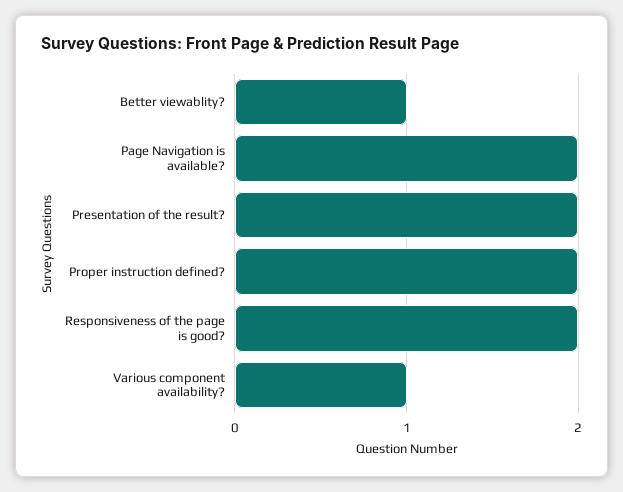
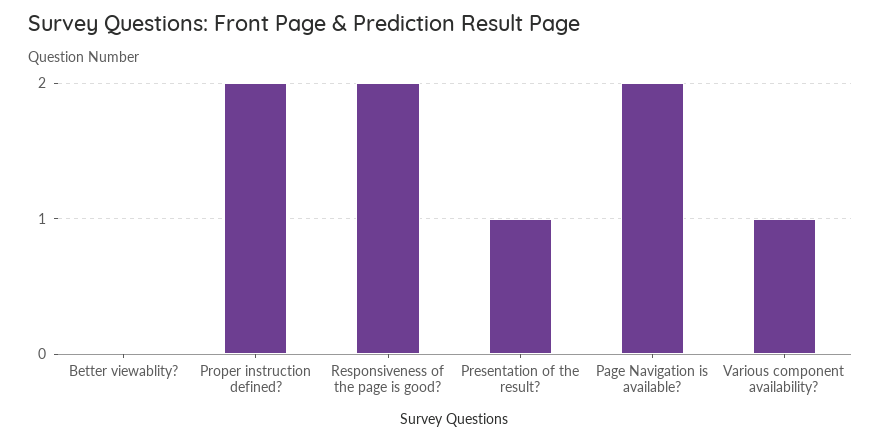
  {
-   "Better viewablity?": 1,
+   "Better viewablity?": 0,
    "Page Navigation is available?": 2,
-   "Presentation of the result?": 2,
+   "Presentation of the result?": 1,
    "Proper instruction defined?": 2,
    "Responsiveness of the page is good?": 2,
    "Various component availability?": 1
  }

